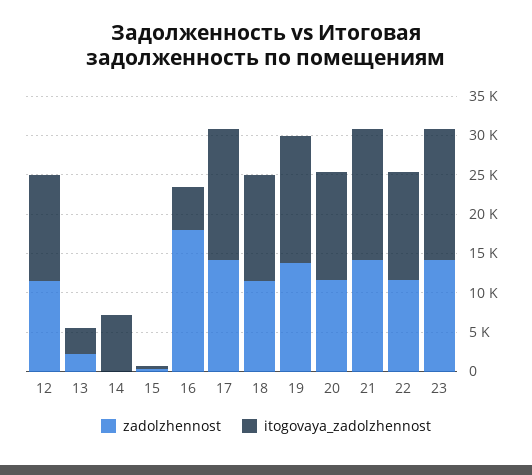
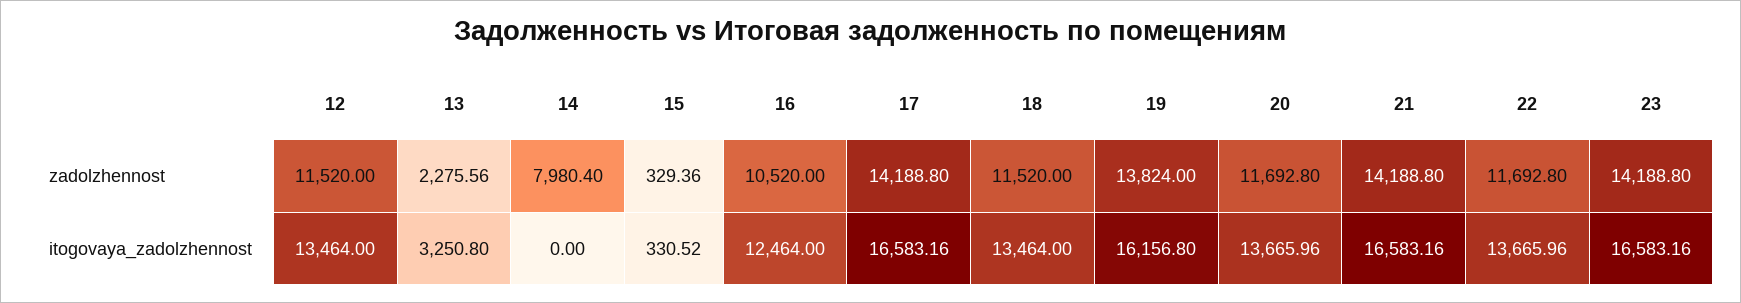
  {
    "zadolzhennost": {
      "12": 11520,
      "13": 2275.56,
-     "14": 0,
+     "14": 7980.4,
      "15": 329.36,
-     "16": 17500,
+     "16": 10520,
      "17": 14188.8,
      "18": 11520,
      "19": 13824,
      "20": 11692.8,
      "21": 14188.8,
      "22": 11692.8,
      "23": 14188.8
    },
    "itogovaya_zadolzhennost": {
      "12": 13464,
      "13": 3250.8,
-     "14": 7500,
+     "14": 0,
      "15": 330.52,
-     "16": 5000,
+     "16": 12464,
      "17": 16583.16,
      "18": 13464,
      "19": 16156.8,
      "20": 13665.96,
      "21": 16583.16,
      "22": 13665.96,
      "23": 16583.16
    }
  }

